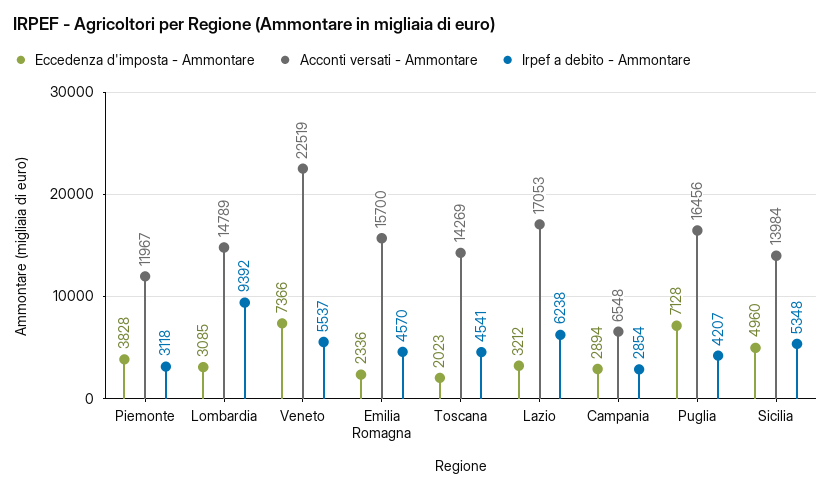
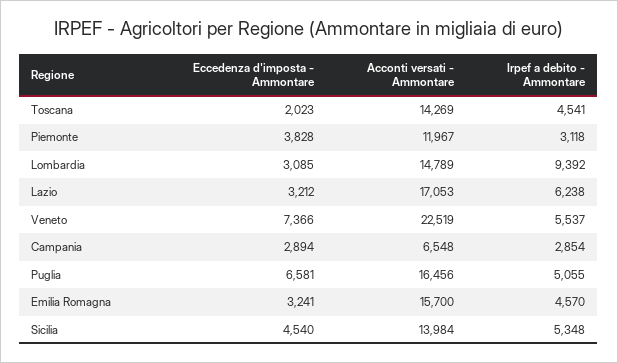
  {
    "Eccedenza d'imposta - Ammontare": {
      "Piemonte": 3828,
      "Lombardia": 3085,
      "Veneto": 7366,
-     "Emilia Romagna": 2336,
+     "Emilia Romagna": 3241,
      "Toscana": 2023,
      "Lazio": 3212,
      "Campania": 2894,
-     "Puglia": 7128,
+     "Puglia": 6581,
-     "Sicilia": 4960
+     "Sicilia": 4540
    },
    "Acconti versati - Ammontare": {
      "Piemonte": 11967,
      "Lombardia": 14789,
      "Veneto": 22519,
      "Emilia Romagna": 15700,
      "Toscana": 14269,
      "Lazio": 17053,
      "Campania": 6548,
      "Puglia": 16456,
      "Sicilia": 13984
    },
    "Irpef a debito - Ammontare": {
      "Piemonte": 3118,
      "Lombardia": 9392,
      "Veneto": 5537,
      "Emilia Romagna": 4570,
      "Toscana": 4541,
      "Lazio": 6238,
      "Campania": 2854,
-     "Puglia": 4207,
+     "Puglia": 5055,
      "Sicilia": 5348
    }
  }

